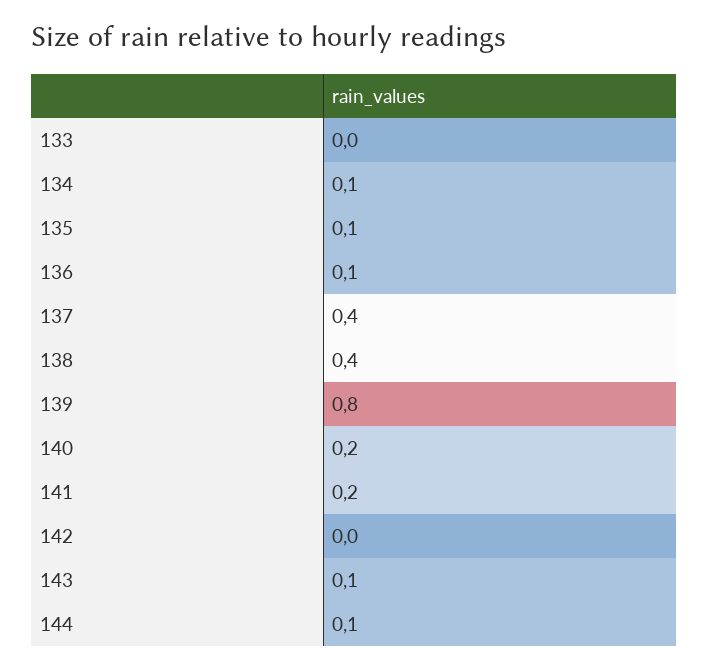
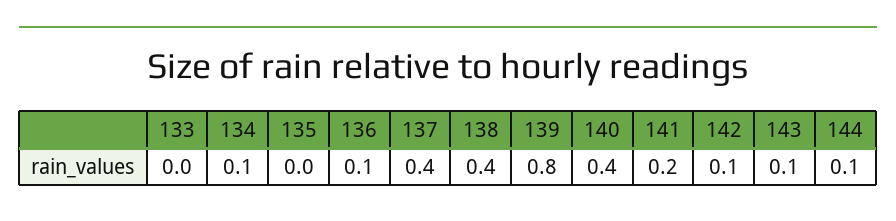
  {
    "133": 0,
    "134": 0.1,
-   "135": 0.1,
+   "135": 0,
    "136": 0.1,
    "137": 0.4,
    "138": 0.4,
    "139": 0.8,
-   "140": 0.2,
+   "140": 0.4,
    "141": 0.2,
-   "142": 0,
+   "142": 0.1,
    "143": 0.1,
    "144": 0.1
  }

